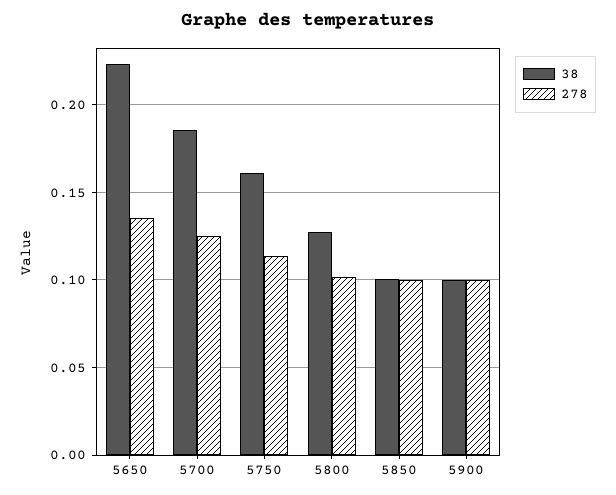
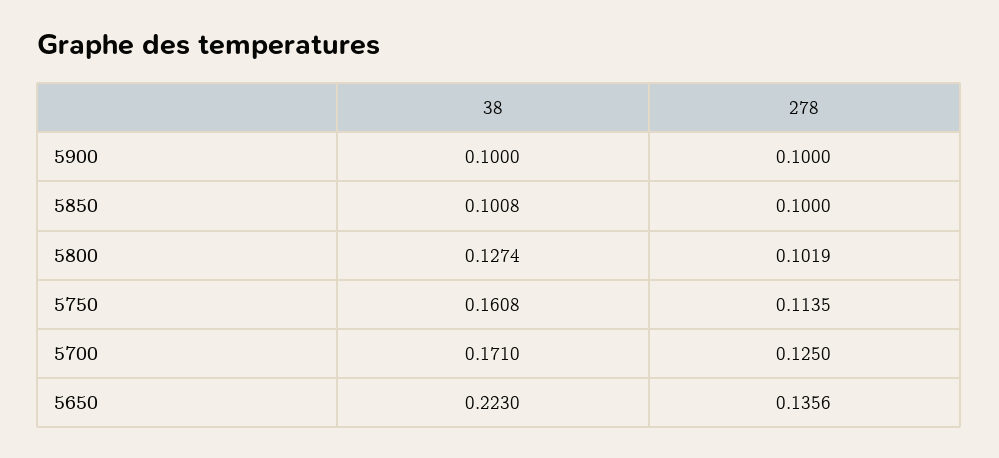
  {
    "38": {
      "5650": 0.223,
-     "5700": 0.185,
+     "5700": 0.171,
      "5750": 0.1608,
      "5800": 0.1274,
      "5850": 0.1008,
      "5900": 0.1
    },
    "278": {
      "5650": 0.1356,
      "5700": 0.125,
      "5750": 0.1135,
      "5800": 0.1019,
      "5850": 0.1,
      "5900": 0.1
    }
  }

